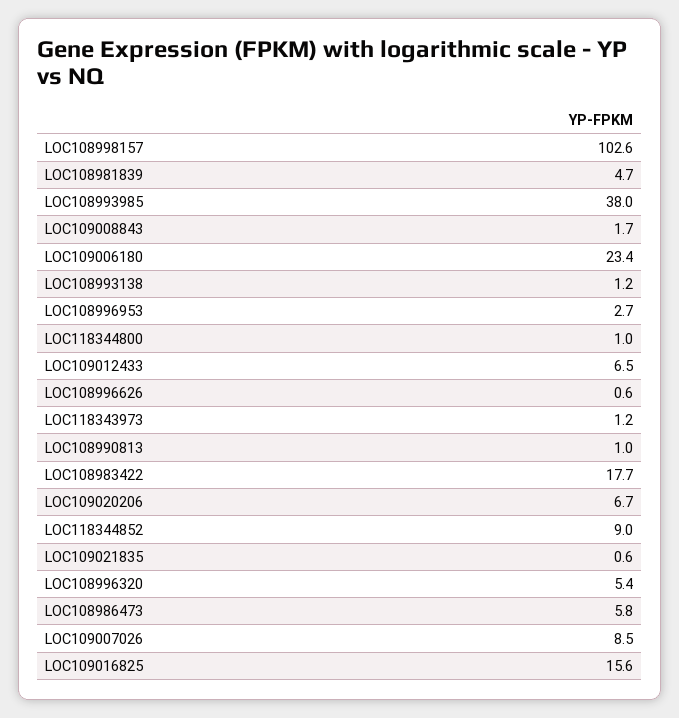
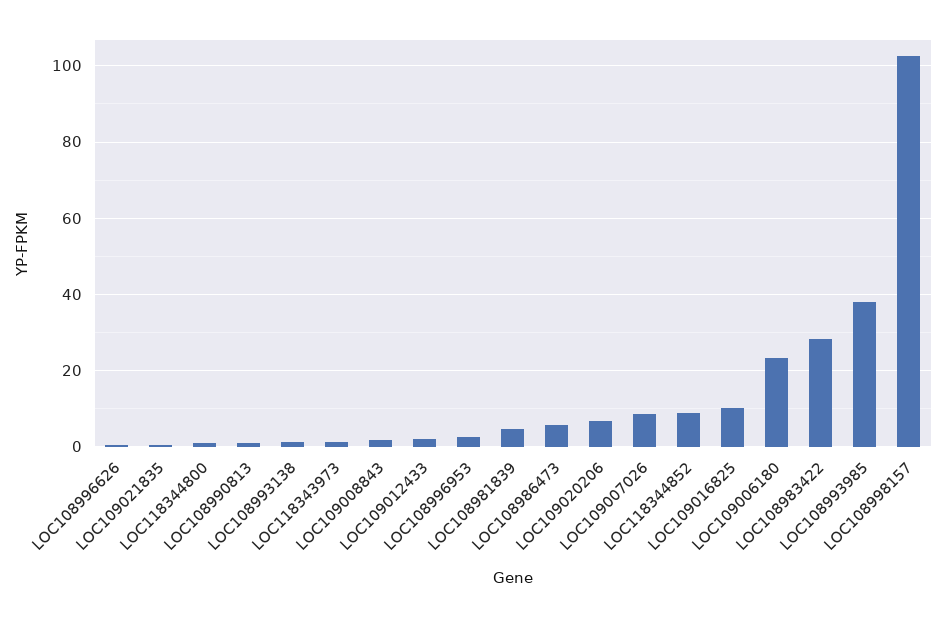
  {
    "LOC108998157": 102.6,
    "LOC108981839": 4.7,
    "LOC108993985": 38,
    "LOC109008843": 1.7,
    "LOC109006180": 23.4,
    "LOC108993138": 1.2,
    "LOC108996953": 2.7,
    "LOC118344800": 1,
-   "LOC109012433": 6.5,
+   "LOC109012433": 2,
    "LOC108996626": 0.6,
    "LOC118343973": 1.2,
    "LOC108990813": 1,
-   "LOC108983422": 17.7,
+   "LOC108983422": 28,
    "LOC109020206": 6.7,
    "LOC118344852": 9,
    "LOC109021835": 0.6,
-   "LOC108996320": 5.4,
    "LOC108986473": 5.8,
    "LOC109007026": 8.5,
-   "LOC109016825": 15.6
+   "LOC109016825": 10
  }

